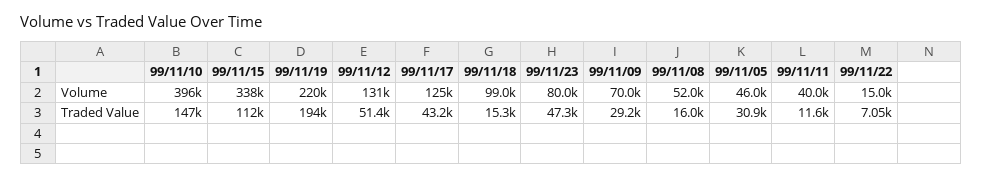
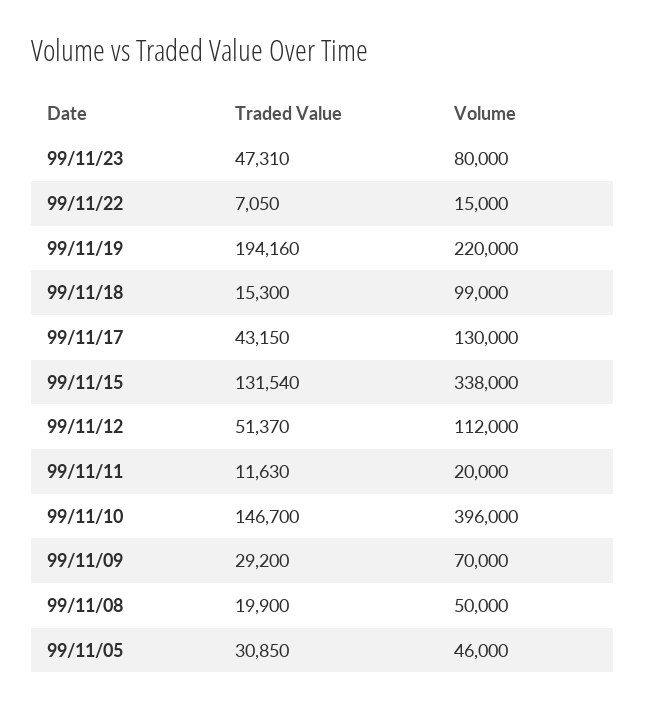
  {
    "99/11/10": {
      "Volume": 396000,
      "Traded Value": 146700
    },
    "99/11/15": {
      "Volume": 338000,
-     "Traded Value": 112000
+     "Traded Value": 131540
    },
    "99/11/19": {
      "Volume": 220000,
      "Traded Value": 194160
    },
    "99/11/12": {
-     "Volume": 131000,
+     "Volume": 112000,
      "Traded Value": 51370
    },
    "99/11/17": {
-     "Volume": 125000,
+     "Volume": 130000,
      "Traded Value": 43150
    },
    "99/11/18": {
      "Volume": 99000,
      "Traded Value": 15300
    },
    "99/11/23": {
      "Volume": 80000,
      "Traded Value": 47310
    },
    "99/11/09": {
      "Volume": 70000,
      "Traded Value": 29200
    },
    "99/11/08": {
-     "Volume": 52000,
+     "Volume": 50000,
-     "Traded Value": 16000
+     "Traded Value": 19900
    },
    "99/11/05": {
      "Volume": 46000,
      "Traded Value": 30850
    },
    "99/11/11": {
-     "Volume": 40000,
+     "Volume": 20000,
      "Traded Value": 11630
    },
    "99/11/22": {
      "Volume": 15000,
      "Traded Value": 7050
    }
  }

